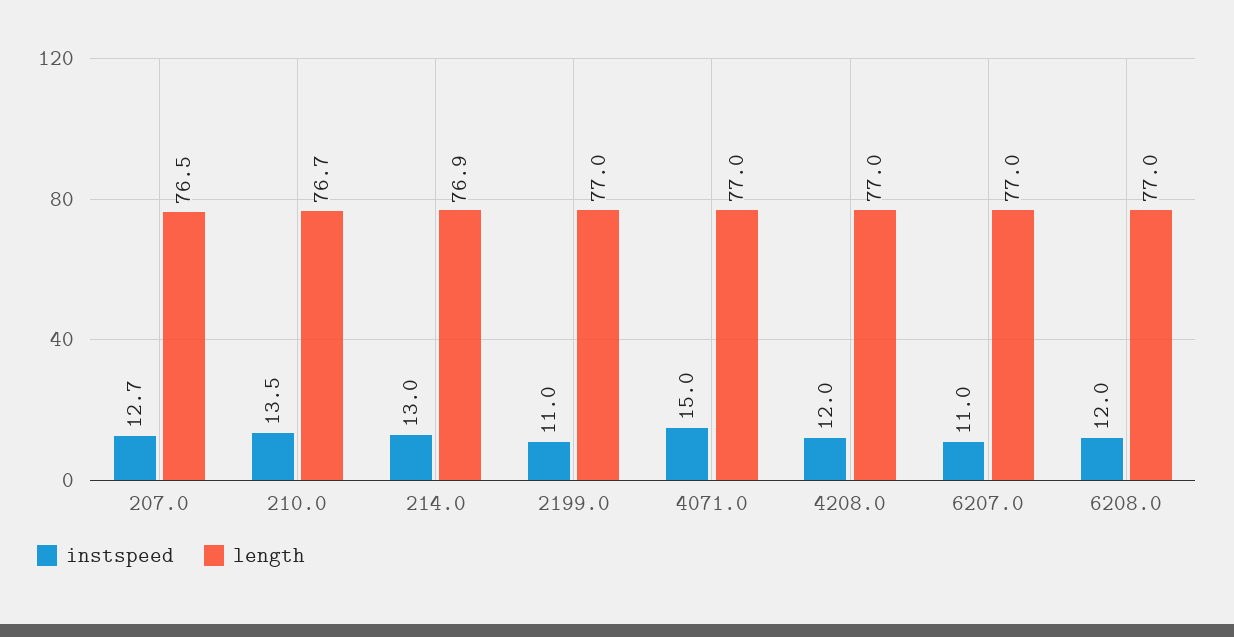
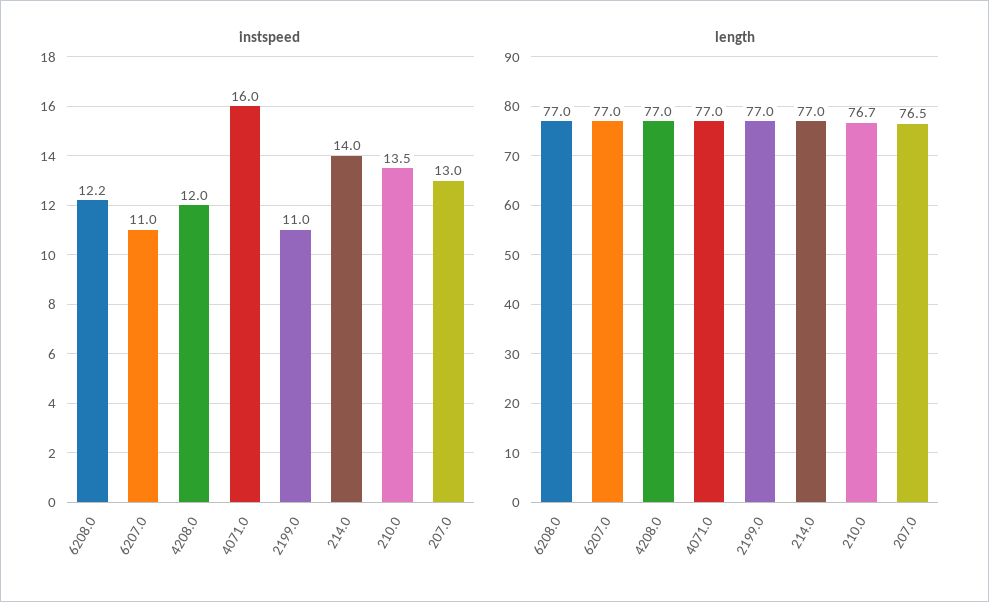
  {
    "instspeed": {
-     "207.0": 12.7,
+     "207.0": 13,
      "210.0": 13.5,
-     "214.0": 13,
+     "214.0": 14,
      "2199.0": 11,
-     "4071.0": 15,
+     "4071.0": 16,
      "4208.0": 12,
      "6207.0": 11,
-     "6208.0": 12
+     "6208.0": 12.2
    },
    "length": {
      "207.0": 76.5,
      "210.0": 76.7,
-     "214.0": 76.9,
+     "214.0": 77,
      "2199.0": 77,
      "4071.0": 77,
      "4208.0": 77,
      "6207.0": 77,
      "6208.0": 77
    }
  }

